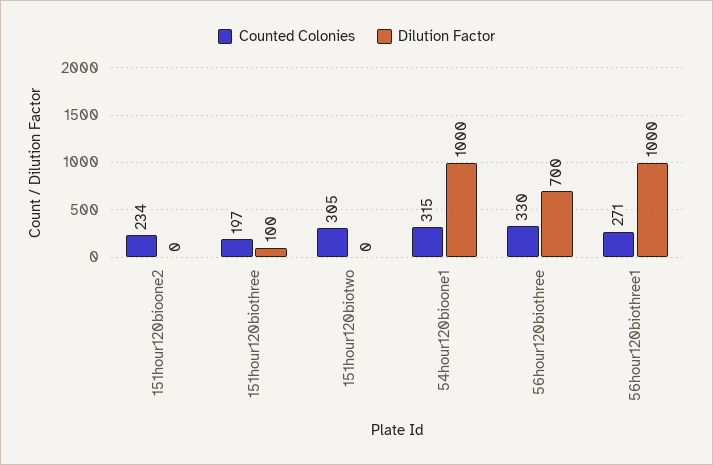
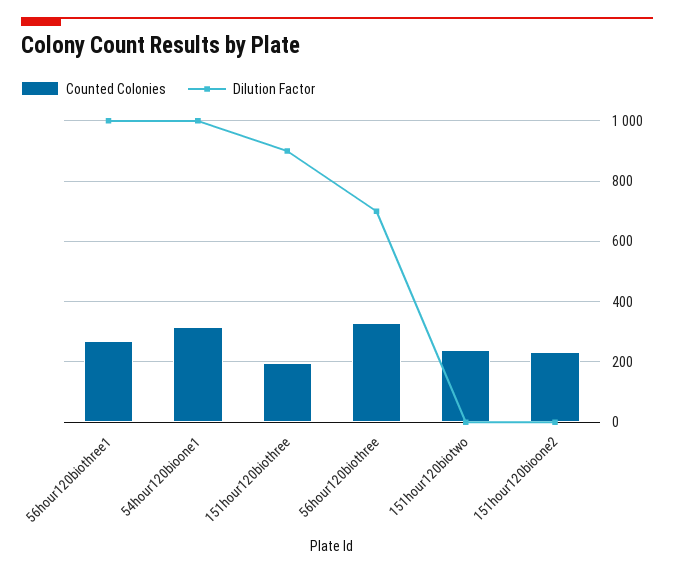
  {
    "Counted Colonies": {
      "151hour120bioone2": 234,
      "151hour120biothree": 197,
-     "151hour120biotwo": 305,
+     "151hour120biotwo": 240,
      "54hour120bioone1": 315,
      "56hour120biothree": 330,
      "56hour120biothree1": 271
    },
    "Dilution Factor": {
      "151hour120bioone2": 0,
-     "151hour120biothree": 100,
+     "151hour120biothree": 900,
      "151hour120biotwo": 0,
      "54hour120bioone1": 1000,
      "56hour120biothree": 700,
      "56hour120biothree1": 1000
    }
  }

